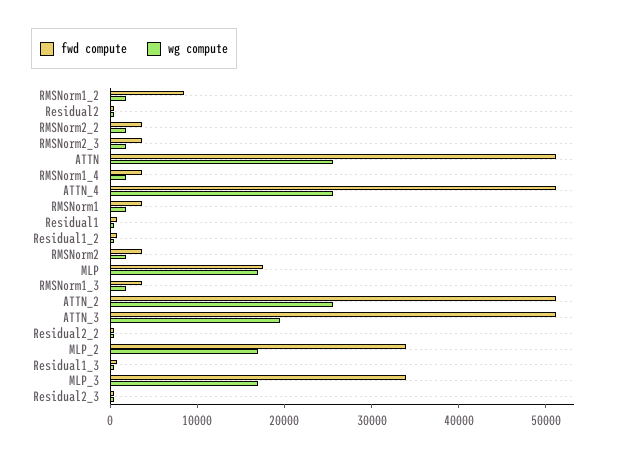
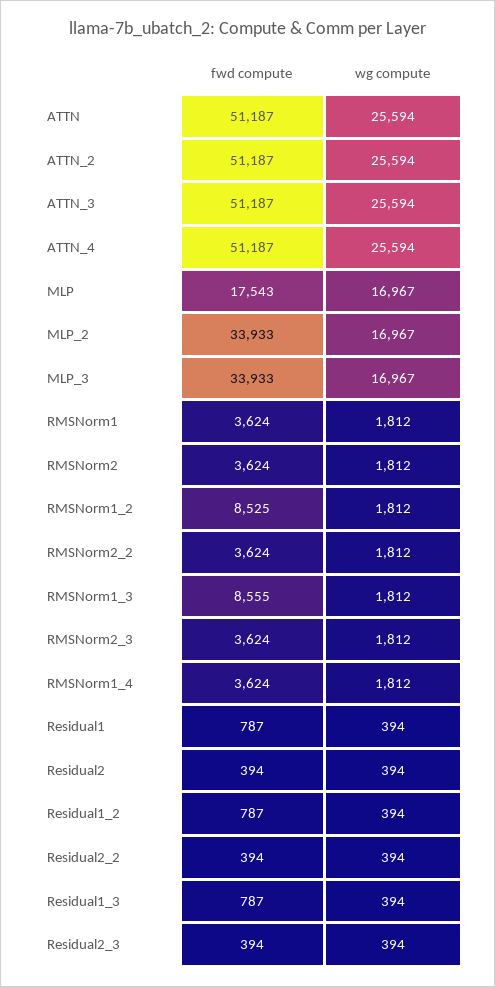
  {
    "fwd compute": {
      "RMSNorm1_2": 8525,
      "Residual2": 394,
      "RMSNorm2_2": 3624,
      "RMSNorm2_3": 3624,
      "ATTN": 51187,
      "RMSNorm1_4": 3624,
      "ATTN_4": 51187,
      "RMSNorm1": 3624,
      "Residual1": 787,
      "Residual1_2": 787,
      "RMSNorm2": 3624,
      "MLP": 17543,
-     "RMSNorm1_3": 4000,
+     "RMSNorm1_3": 8555,
      "ATTN_2": 51187,
      "ATTN_3": 51187,
      "Residual2_2": 394,
      "MLP_2": 33933,
      "Residual1_3": 787,
      "MLP_3": 33933,
      "Residual2_3": 394
    },
    "wg compute": {
      "RMSNorm1_2": 1812,
      "Residual2": 394,
      "RMSNorm2_2": 1812,
      "RMSNorm2_3": 1812,
      "ATTN": 25594,
      "RMSNorm1_4": 1812,
      "ATTN_4": 25594,
      "RMSNorm1": 1812,
      "Residual1": 394,
      "Residual1_2": 394,
      "RMSNorm2": 1812,
      "MLP": 16967,
      "RMSNorm1_3": 1812,
      "ATTN_2": 25594,
-     "ATTN_3": 20000,
+     "ATTN_3": 25594,
      "Residual2_2": 394,
      "MLP_2": 16967,
      "Residual1_3": 394,
      "MLP_3": 16967,
      "Residual2_3": 394
    }
  }

